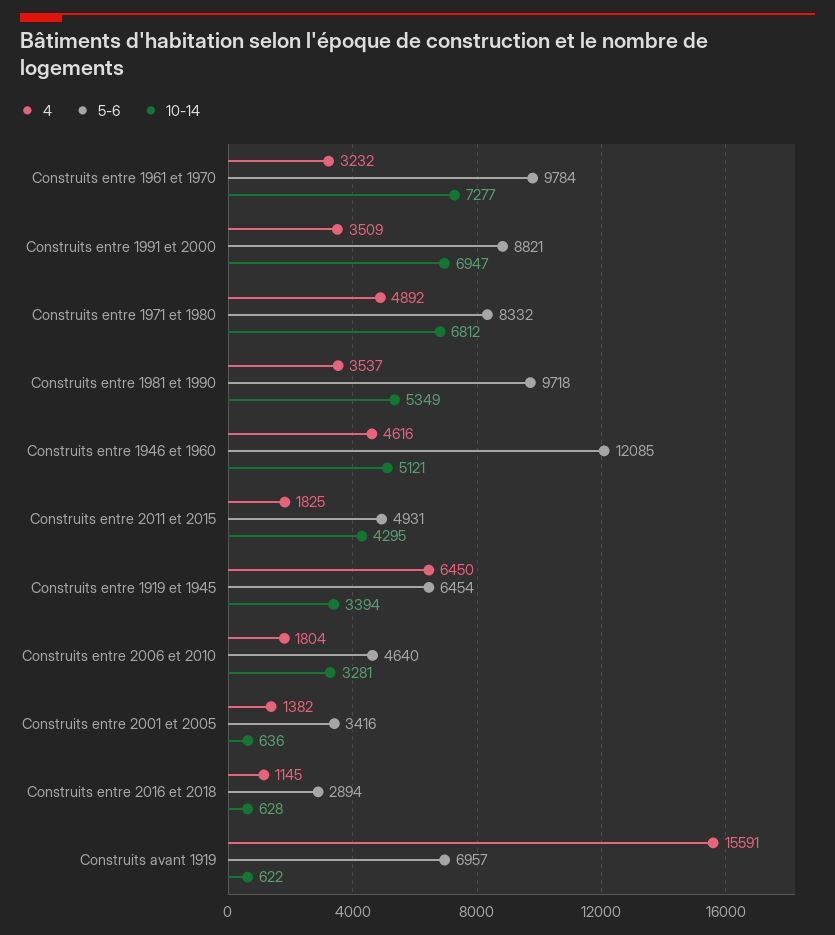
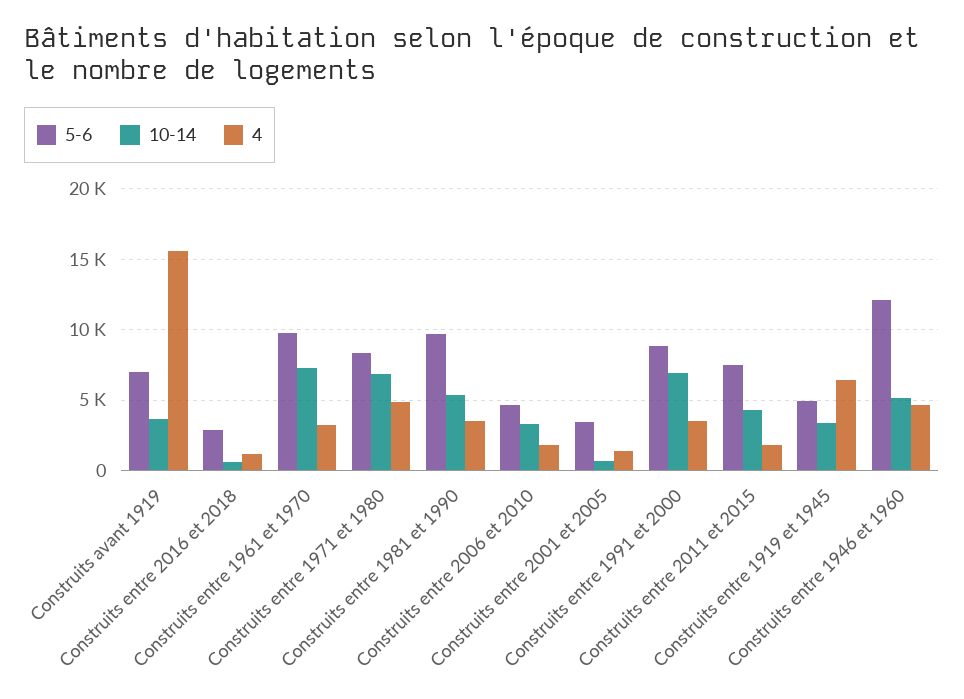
  {
    "4": {
      "Construits entre 1961 et 1970": 3232,
      "Construits entre 1991 et 2000": 3509,
      "Construits entre 1971 et 1980": 4892,
      "Construits entre 1981 et 1990": 3537,
      "Construits entre 1946 et 1960": 4616,
      "Construits entre 2011 et 2015": 1825,
      "Construits entre 1919 et 1945": 6450,
      "Construits entre 2006 et 2010": 1804,
      "Construits entre 2001 et 2005": 1382,
      "Construits entre 2016 et 2018": 1145,
      "Construits avant 1919": 15591
    },
    "5-6": {
      "Construits entre 1961 et 1970": 9784,
      "Construits entre 1991 et 2000": 8821,
      "Construits entre 1971 et 1980": 8332,
      "Construits entre 1981 et 1990": 9718,
      "Construits entre 1946 et 1960": 12085,
-     "Construits entre 2011 et 2015": 4931,
+     "Construits entre 2011 et 2015": 7500,
-     "Construits entre 1919 et 1945": 6454,
+     "Construits entre 1919 et 1945": 5000,
      "Construits entre 2006 et 2010": 4640,
      "Construits entre 2001 et 2005": 3416,
      "Construits entre 2016 et 2018": 2894,
      "Construits avant 1919": 6957
    },
    "10-14": {
      "Construits entre 1961 et 1970": 7277,
      "Construits entre 1991 et 2000": 6947,
      "Construits entre 1971 et 1980": 6812,
      "Construits entre 1981 et 1990": 5349,
      "Construits entre 1946 et 1960": 5121,
      "Construits entre 2011 et 2015": 4295,
      "Construits entre 1919 et 1945": 3394,
      "Construits entre 2006 et 2010": 3281,
      "Construits entre 2001 et 2005": 636,
      "Construits entre 2016 et 2018": 628,
-     "Construits avant 1919": 622
+     "Construits avant 1919": 3500
    }
  }

